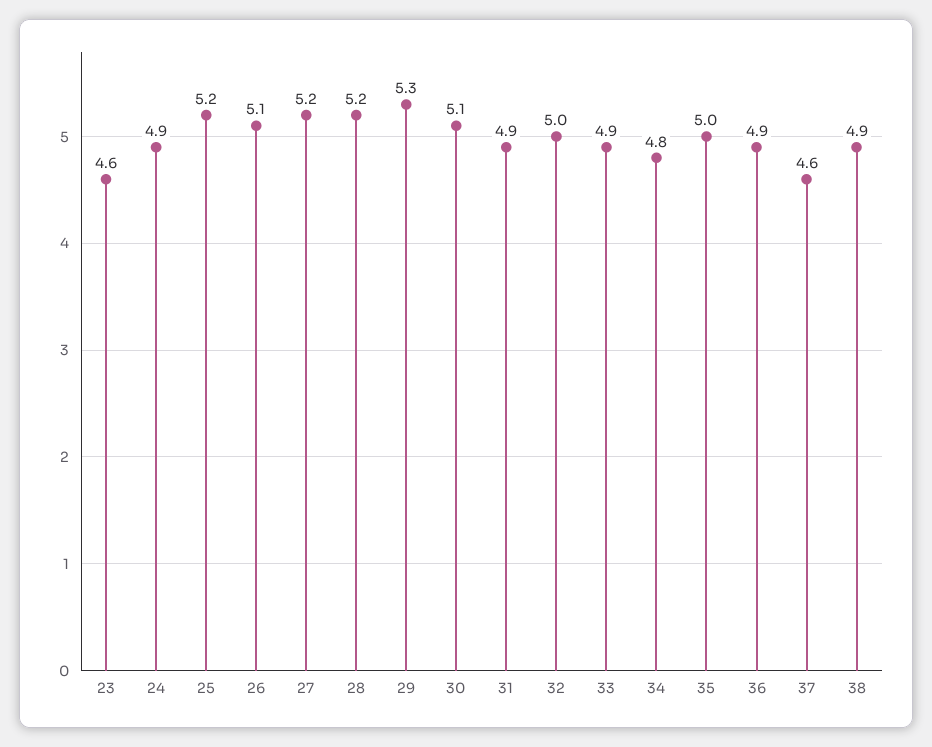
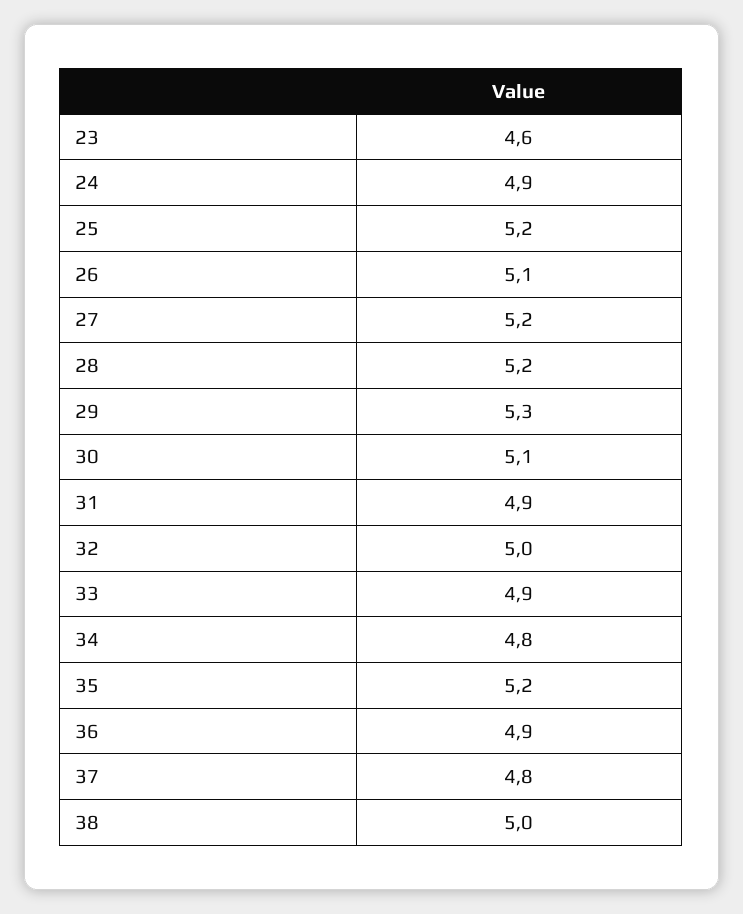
  {
    "23": 4.6,
    "24": 4.9,
    "25": 5.2,
    "26": 5.1,
    "27": 5.2,
    "28": 5.2,
    "29": 5.3,
    "30": 5.1,
    "31": 4.9,
    "32": 5,
    "33": 4.9,
    "34": 4.8,
-   "35": 5,
+   "35": 5.2,
    "36": 4.9,
-   "37": 4.6,
+   "37": 4.8,
-   "38": 4.9
+   "38": 5
  }

